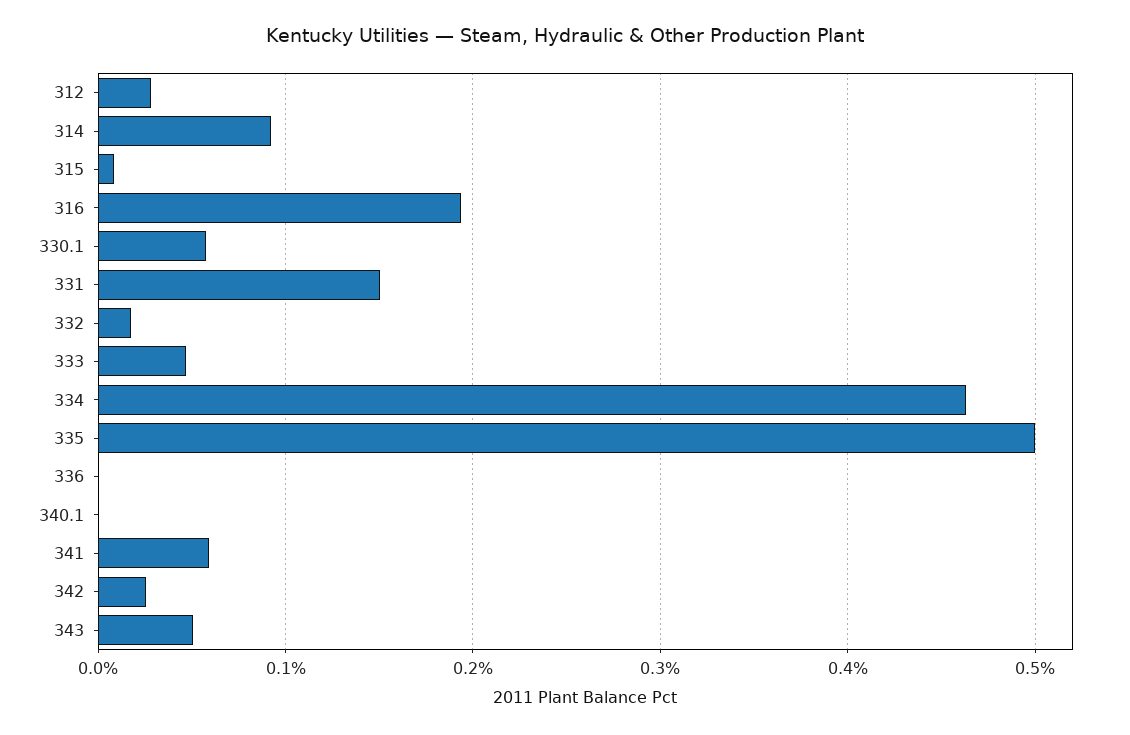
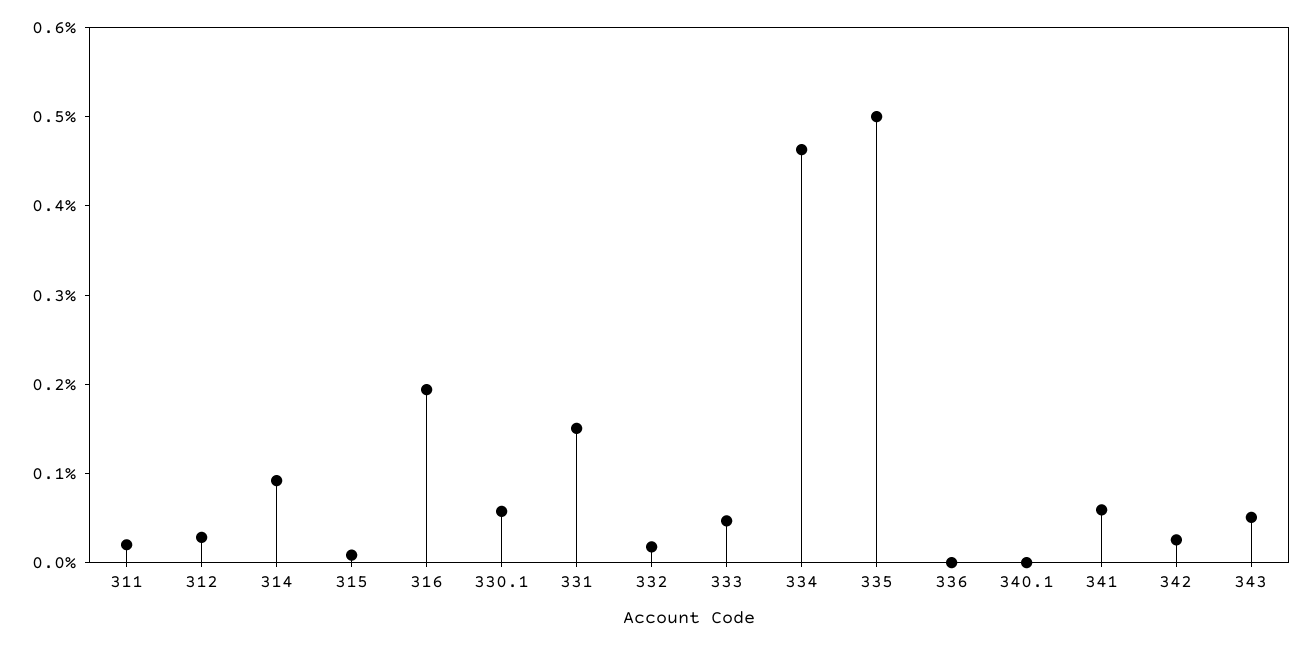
  {
    "312": 0.03,
    "314": 0.09,
    "315": 0.01,
    "316": 0.19,
    "330.1": 0.06,
    "331": 0.15,
    "332": 0.02,
    "333": 0.05,
    "334": 0.46,
    "335": 0.5,
    "336": 0,
    "340.1": 0,
    "341": 0.06,
    "342": 0.03,
-   "343": 0.05
+   "343": 0.05,
+   "311": 0.02
  }

